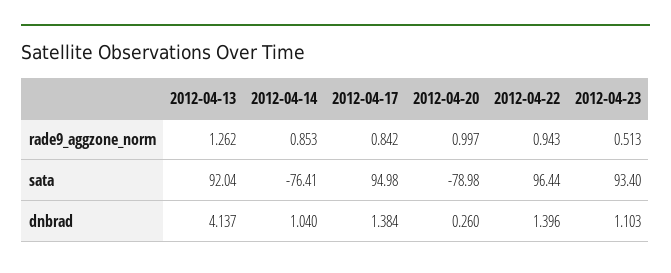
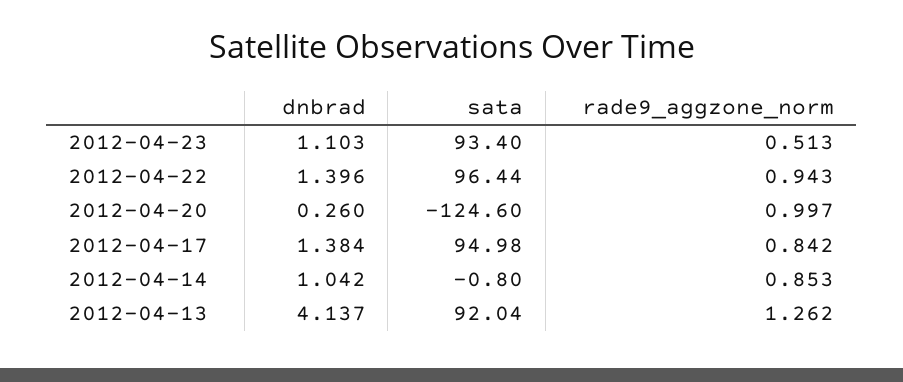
  {
    "2012-04-13": {
      "rade9_aggzone_norm": 1.262,
      "sata": 92.04,
      "dnbrad": 4.137
    },
    "2012-04-14": {
      "rade9_aggzone_norm": 0.853,
-     "sata": -76.41,
+     "sata": -0.8,
-     "dnbrad": 1.04
+     "dnbrad": 1.042
    },
    "2012-04-17": {
      "rade9_aggzone_norm": 0.842,
      "sata": 94.98,
      "dnbrad": 1.384
    },
    "2012-04-20": {
      "rade9_aggzone_norm": 0.997,
-     "sata": -78.98,
+     "sata": -124.6,
      "dnbrad": 0.26
    },
    "2012-04-22": {
      "rade9_aggzone_norm": 0.943,
      "sata": 96.44,
      "dnbrad": 1.396
    },
    "2012-04-23": {
      "rade9_aggzone_norm": 0.513,
      "sata": 93.4,
      "dnbrad": 1.103
    }
  }

